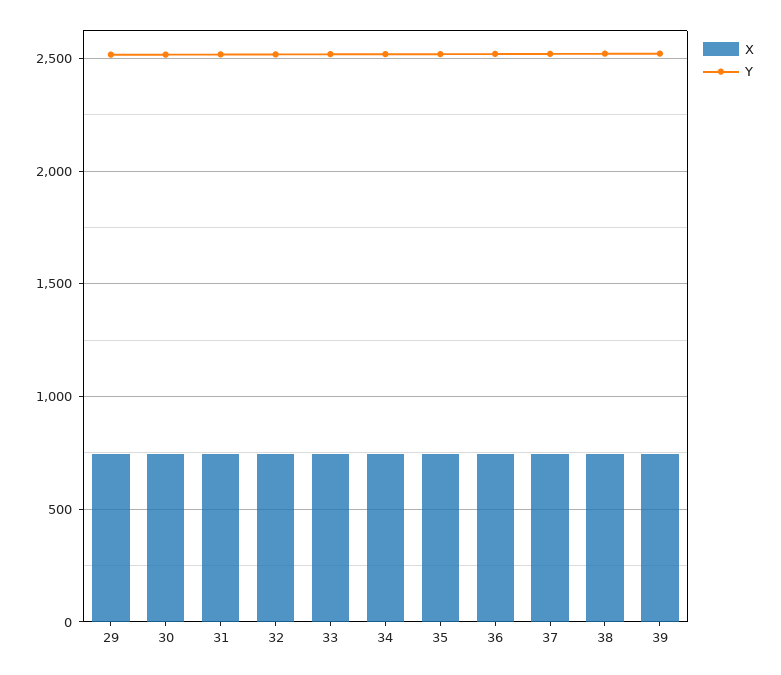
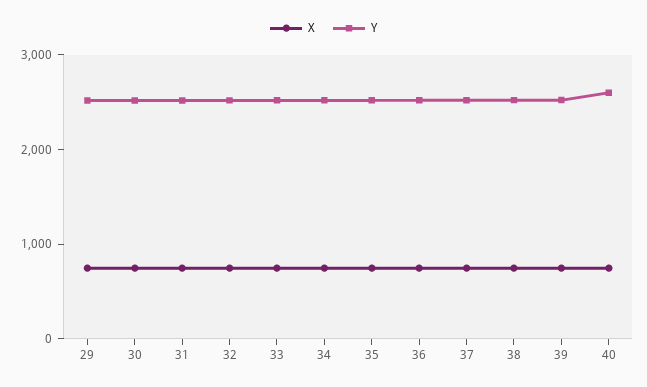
  {
    "X": {
      "29": 750,
      "30": 750,
      "31": 750,
      "32": 750,
      "33": 750,
      "34": 750,
      "35": 750,
      "36": 750,
      "37": 750,
      "38": 750,
-     "39": 750
+     "39": 750,
+     "40": 800
    },
    "Y": {
      "29": 2500,
      "30": 2500,
      "31": 2500,
      "32": 2500,
      "33": 2500,
      "34": 2500,
      "35": 2500,
      "36": 2500,
      "37": 2500,
      "38": 2500,
-     "39": 2500
+     "39": 2500,
+     "40": 2600
    }
  }

